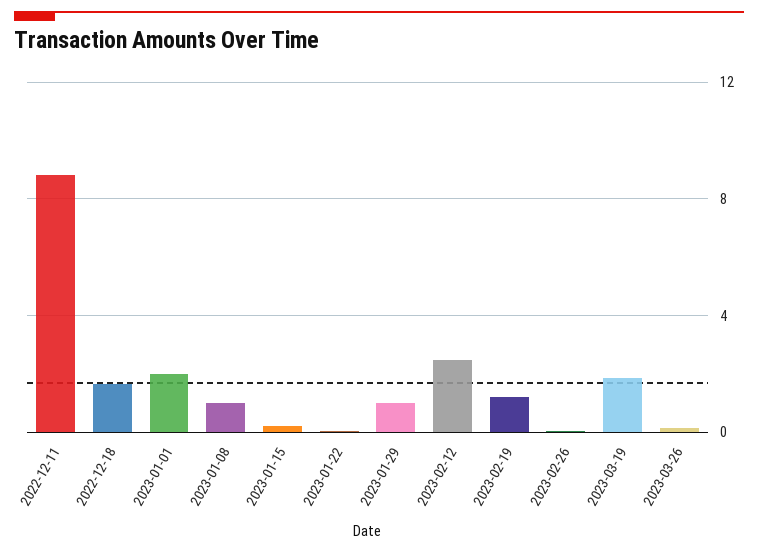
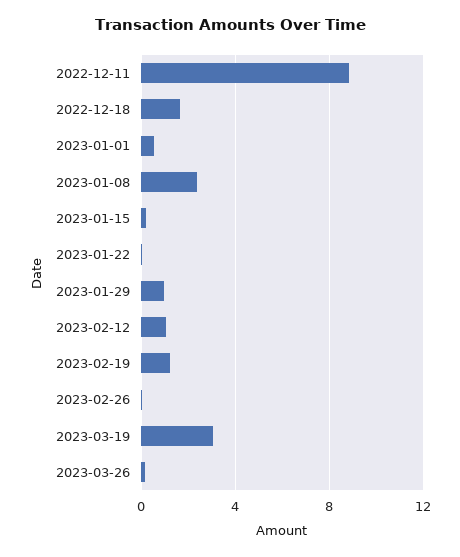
  {
    "2022-12-11": 9,
    "2022-12-18": 1.5,
-   "2023-01-01": 2,
+   "2023-01-01": 0.5,
-   "2023-01-08": 1,
+   "2023-01-08": 2.5,
    "2023-01-15": 0,
    "2023-01-22": 0,
    "2023-01-29": 1,
-   "2023-02-12": 2.5,
+   "2023-02-12": 1,
    "2023-02-19": 1,
    "2023-02-26": 0,
-   "2023-03-19": 2,
+   "2023-03-19": 3,
    "2023-03-26": 0
  }

